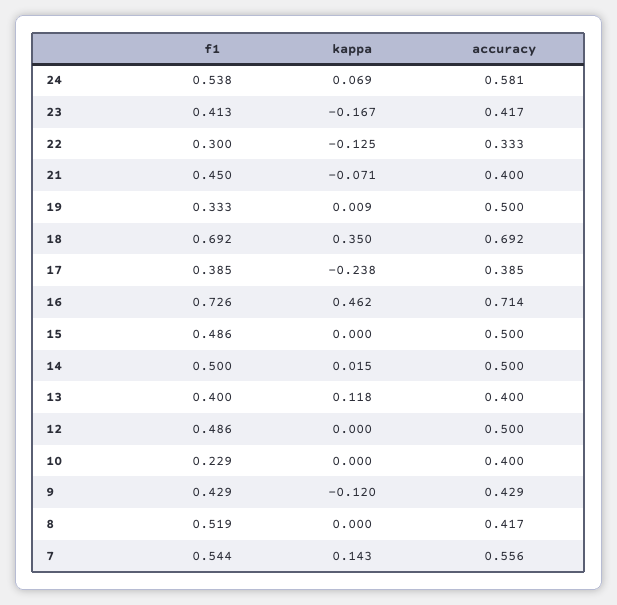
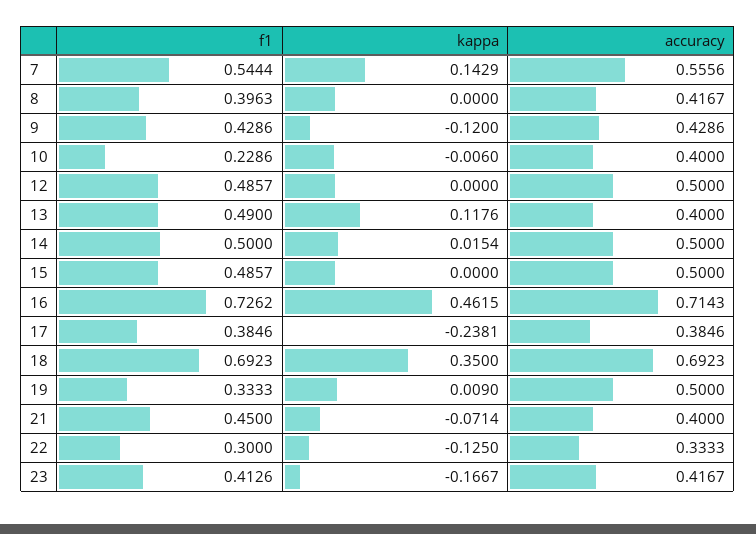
  {
    "f1": {
-     "24": 0.538,
      "23": 0.4126,
      "22": 0.3,
      "21": 0.45,
      "19": 0.3333,
      "18": 0.6923,
      "17": 0.3846,
      "16": 0.7262,
      "15": 0.4857,
      "14": 0.5,
-     "13": 0.4,
+     "13": 0.49,
      "12": 0.4857,
      "10": 0.2286,
      "9": 0.4286,
-     "8": 0.519,
+     "8": 0.3963,
      "7": 0.5444
    },
    "kappa": {
-     "24": 0.069,
      "23": -0.1667,
      "22": -0.125,
      "21": -0.0714,
      "19": 0.009,
      "18": 0.35,
      "17": -0.2381,
      "16": 0.4615,
      "15": 0,
      "14": 0.0154,
      "13": 0.1176,
      "12": 0,
-     "10": 0,
+     "10": -0.006,
      "9": -0.12,
      "8": 0,
      "7": 0.1429
    },
    "accuracy": {
-     "24": 0.581,
      "23": 0.4167,
      "22": 0.3333,
      "21": 0.4,
      "19": 0.5,
      "18": 0.6923,
      "17": 0.3846,
      "16": 0.7143,
      "15": 0.5,
      "14": 0.5,
      "13": 0.4,
      "12": 0.5,
      "10": 0.4,
      "9": 0.4286,
      "8": 0.4167,
      "7": 0.5556
    }
  }

